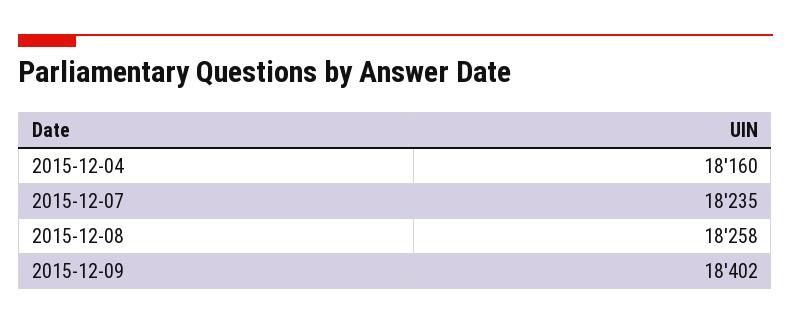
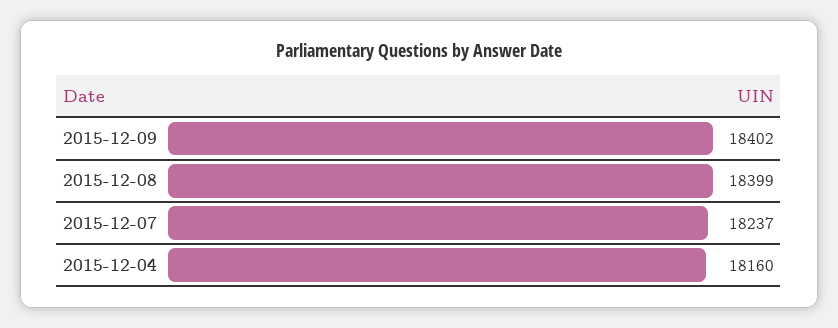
  {
    "2015-12-04": 18160,
-   "2015-12-07": 18235,
+   "2015-12-07": 18237,
-   "2015-12-08": 18258,
+   "2015-12-08": 18399,
    "2015-12-09": 18402
  }

